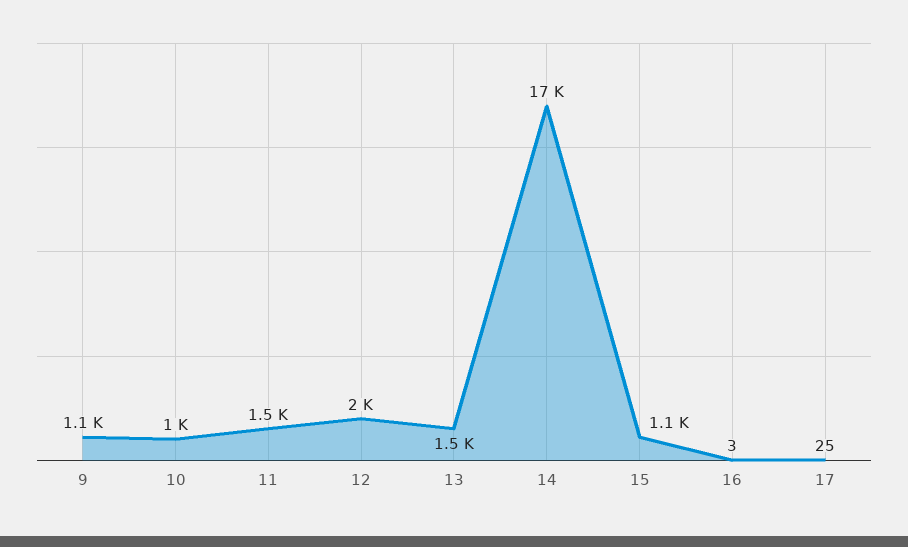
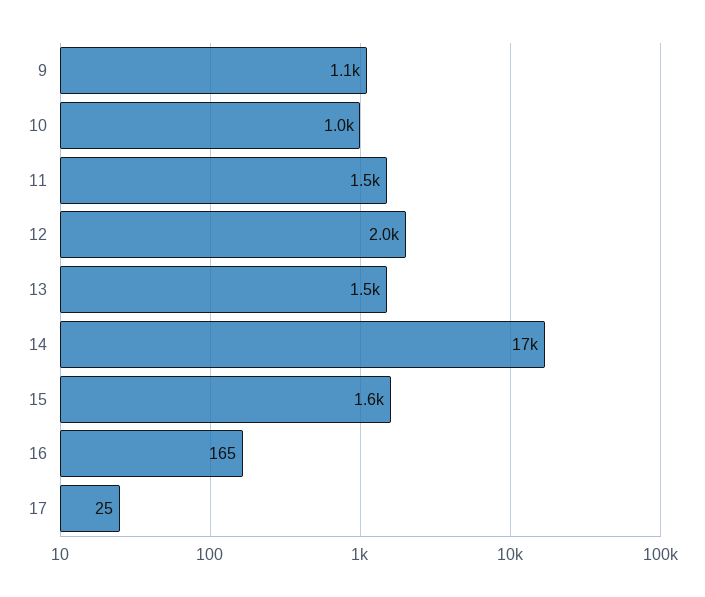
  {
    "9": 1100,
    "10": 1000,
    "11": 1500,
    "12": 2000,
    "13": 1500,
    "14": 17000,
-   "15": 1100,
+   "15": 1600,
-   "16": 3,
+   "16": 165,
    "17": 25
  }

